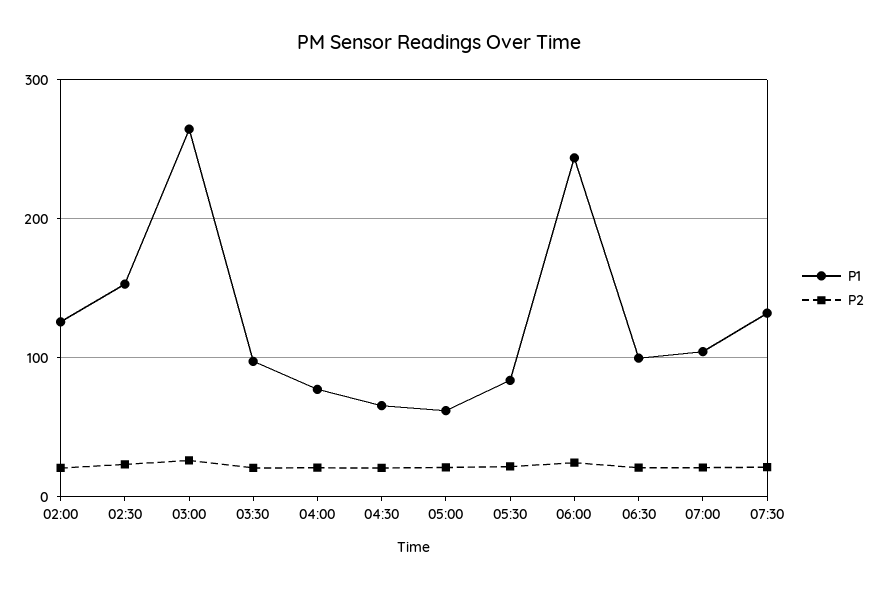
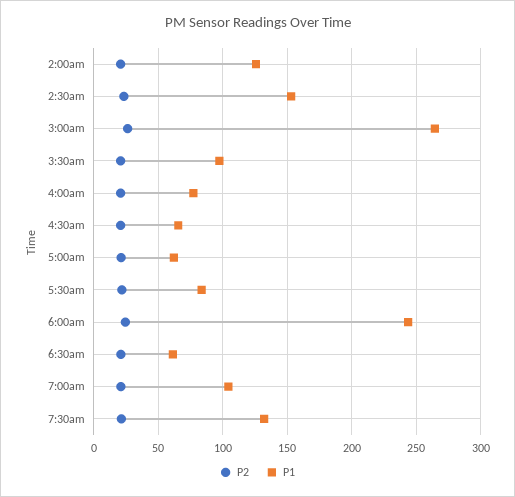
  {
    "P1": {
      "02:00": 125,
      "02:30": 155,
      "03:00": 265,
      "03:30": 95,
      "04:00": 75,
      "04:30": 65,
      "05:00": 60,
      "05:30": 85,
      "06:00": 245,
-     "06:30": 100,
+     "06:30": 60,
      "07:00": 105,
      "07:30": 130
    },
    "P2": {
      "02:00": 20,
      "02:30": 25,
      "03:00": 25,
      "03:30": 20,
      "04:00": 20,
      "04:30": 20,
      "05:00": 20,
      "05:30": 20,
      "06:00": 25,
      "06:30": 20,
      "07:00": 20,
      "07:30": 20
    }
  }

